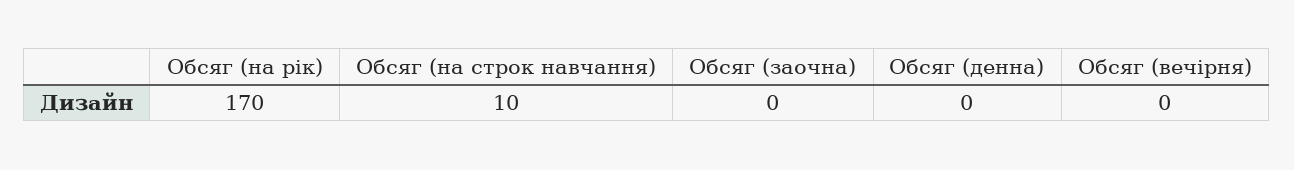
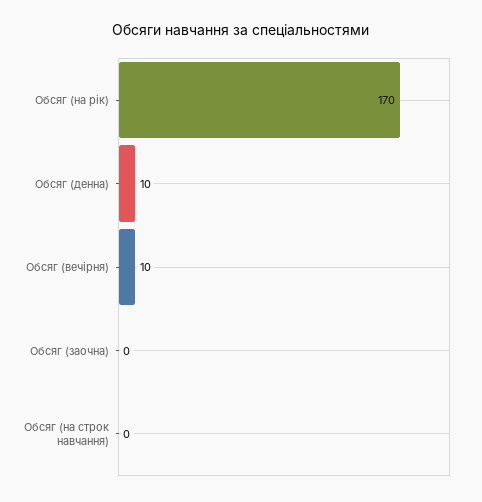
  {
    "Обсяг (на рік)": 170,
-   "Обсяг (на строк навчання)": 10,
+   "Обсяг (на строк навчання)": 0,
    "Обсяг (заочна)": 0,
-   "Обсяг (денна)": 0,
+   "Обсяг (денна)": 10,
-   "Обсяг (вечірня)": 0
+   "Обсяг (вечірня)": 10
  }

